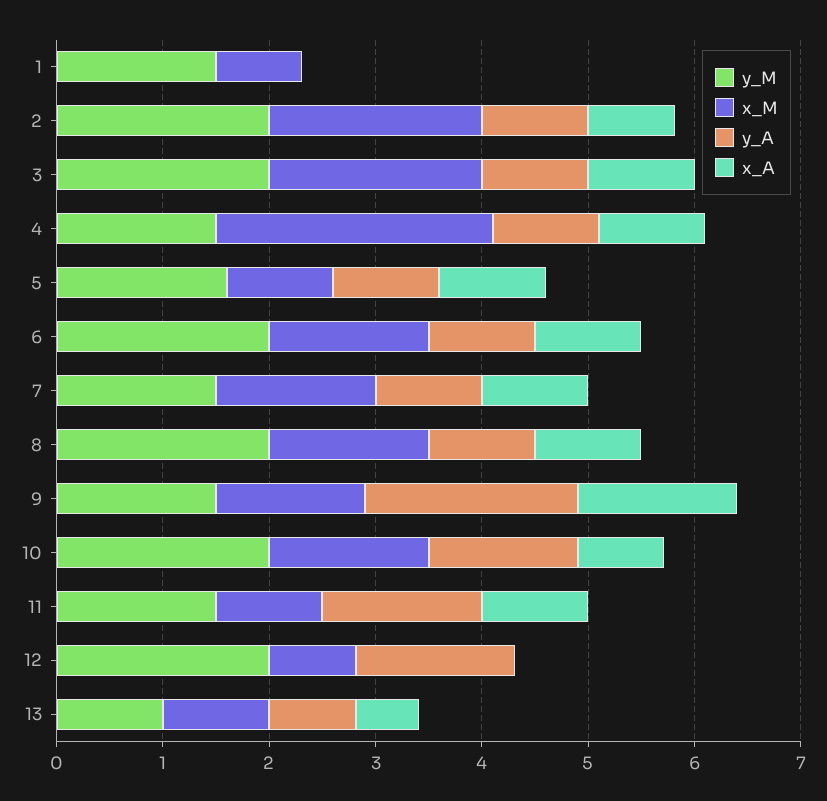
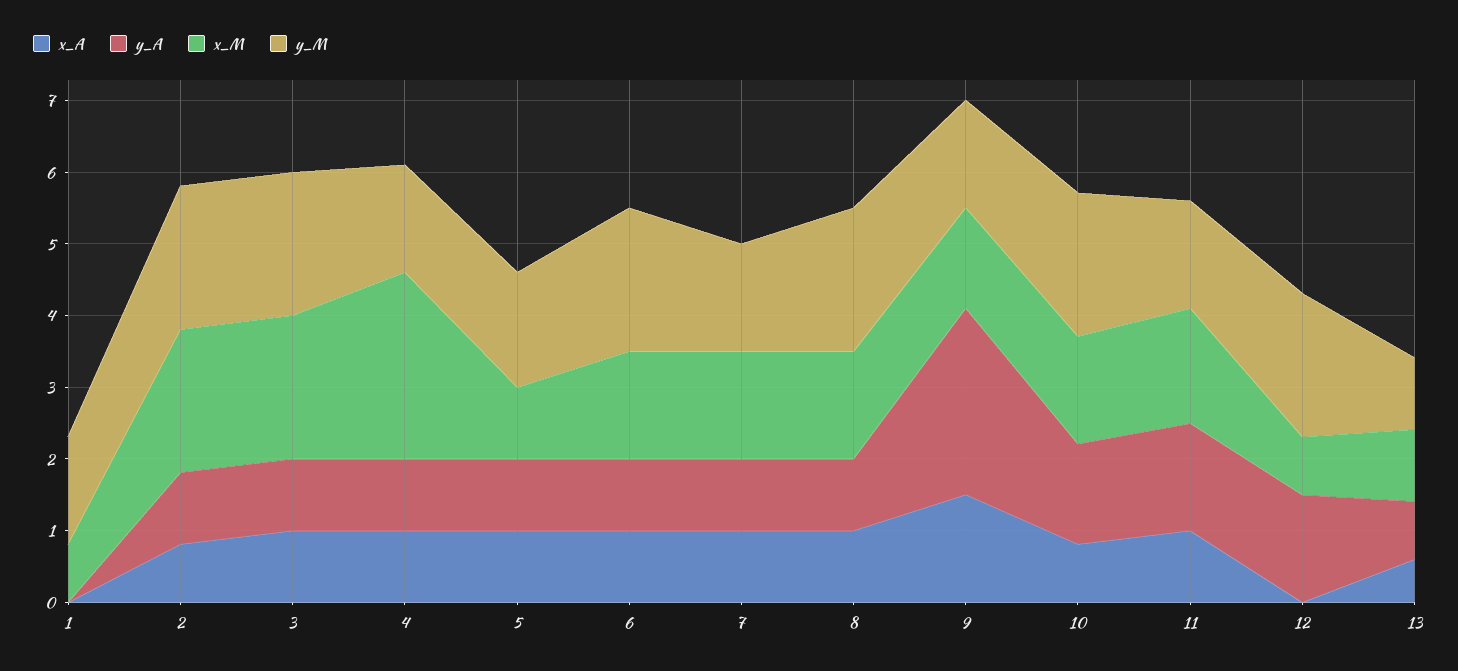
  {
    "y_M": {
      "1": 1.6,
      "2": 2,
      "3": 2,
      "4": 1.6,
      "5": 1.6,
      "6": 2,
      "7": 1.6,
      "8": 2,
      "9": 1.6,
      "10": 2,
      "11": 1.6,
      "12": 2,
      "13": 1
    },
    "x_M": {
      "1": 0.8,
      "2": 2,
      "3": 2,
      "4": 2.6,
      "5": 1,
      "6": 1.6,
      "7": 1.6,
      "8": 1.6,
      "9": 1.4,
      "10": 1.6,
-     "11": 1,
+     "11": 1.6,
      "12": 0.8,
      "13": 1
    },
    "y_A": {
      "1": 0,
      "2": 1,
      "3": 1,
      "4": 1,
      "5": 1,
      "6": 1,
      "7": 1,
      "8": 1,
-     "9": 2,
+     "9": 2.6,
      "10": 1.4,
      "11": 1.6,
      "12": 1.6,
      "13": 0.8
    },
    "x_A": {
      "1": 0,
      "2": 0.8,
      "3": 1,
      "4": 1,
      "5": 1,
      "6": 1,
      "7": 1,
      "8": 1,
      "9": 1.6,
      "10": 0.8,
      "11": 1,
      "12": 0,
      "13": 0.6
    }
  }

